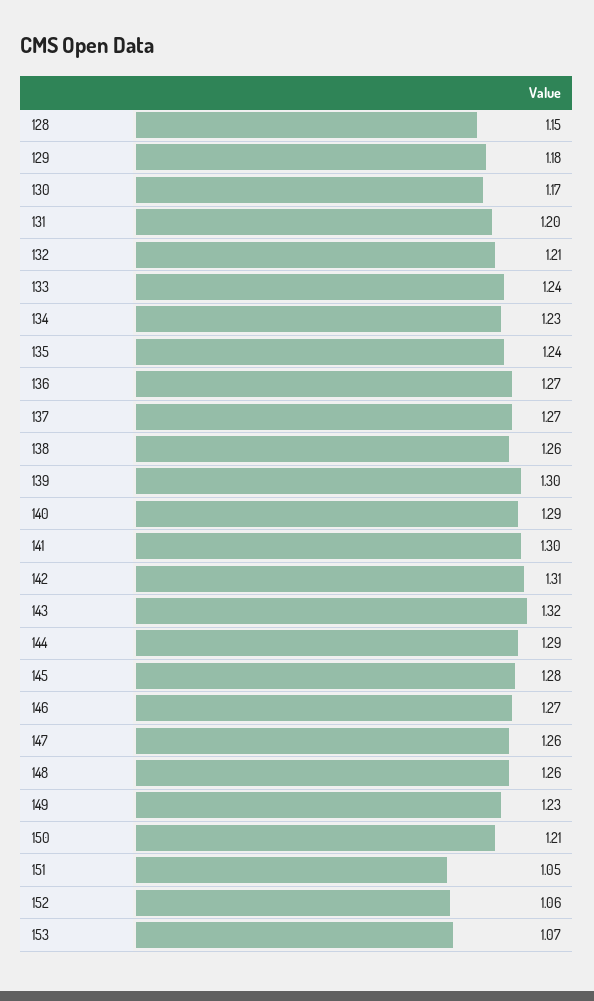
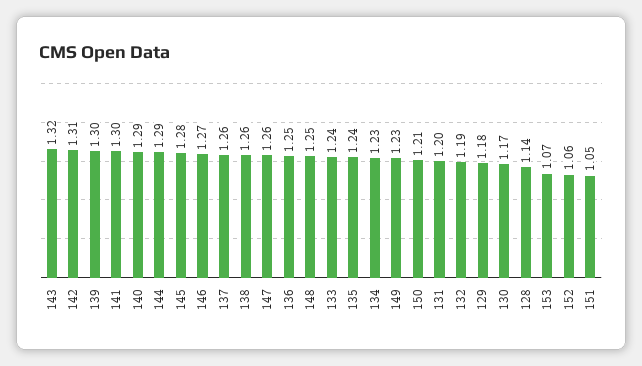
  {
-   "128": 1.15,
+   "128": 1.14,
    "129": 1.18,
    "130": 1.17,
    "131": 1.2,
-   "132": 1.21,
+   "132": 1.19,
    "133": 1.24,
    "134": 1.23,
    "135": 1.24,
-   "136": 1.27,
+   "136": 1.25,
-   "137": 1.27,
+   "137": 1.26,
    "138": 1.26,
    "139": 1.3,
    "140": 1.29,
    "141": 1.3,
    "142": 1.31,
    "143": 1.32,
    "144": 1.29,
    "145": 1.28,
    "146": 1.27,
    "147": 1.26,
-   "148": 1.26,
+   "148": 1.25,
    "149": 1.23,
    "150": 1.21,
    "151": 1.05,
    "152": 1.06,
    "153": 1.07
  }

